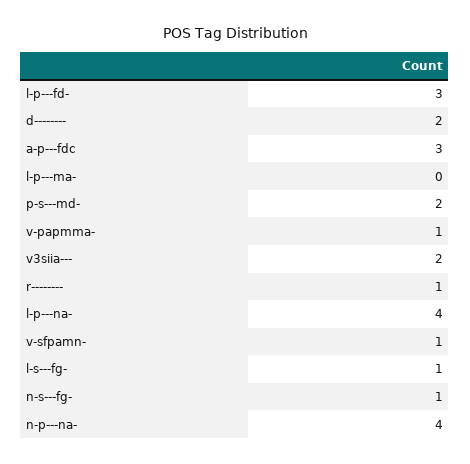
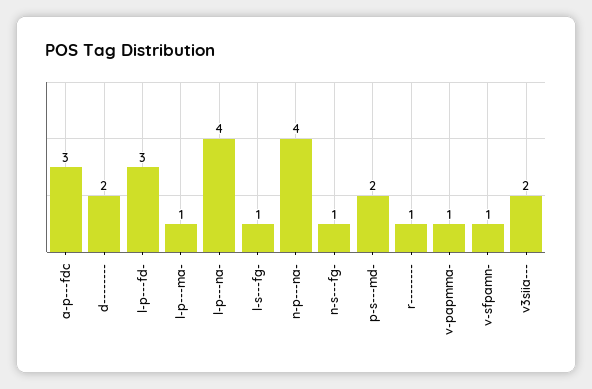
  {
    "l-p---fd-": 3,
    "d--------": 2,
    "a-p---fdc": 3,
-   "l-p---ma-": 0,
+   "l-p---ma-": 1,
    "p-s---md-": 2,
    "v-papmma-": 1,
    "v3siia---": 2,
    "r--------": 1,
    "l-p---na-": 4,
    "v-sfpamn-": 1,
    "l-s---fg-": 1,
    "n-s---fg-": 1,
    "n-p---na-": 4
  }

